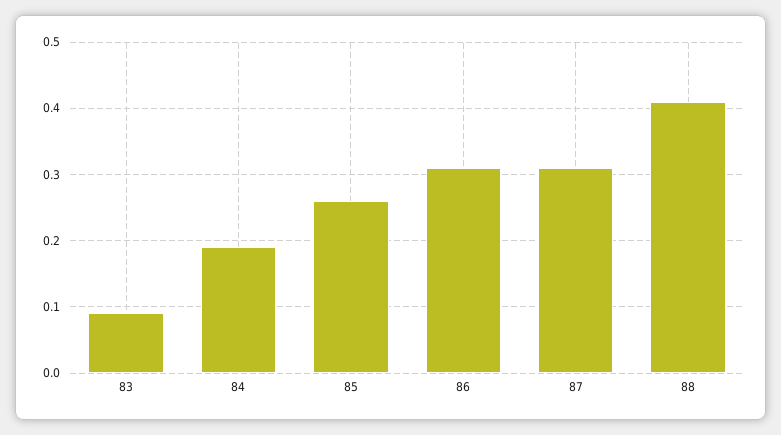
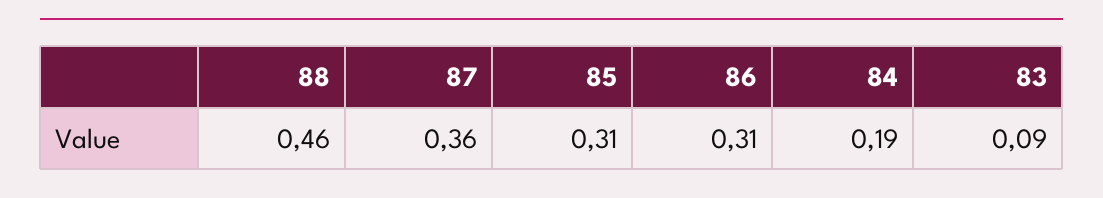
  {
    "83": 0.09,
    "84": 0.19,
-   "85": 0.26,
+   "85": 0.31,
    "86": 0.31,
-   "87": 0.31,
+   "87": 0.36,
-   "88": 0.41
+   "88": 0.46
  }

